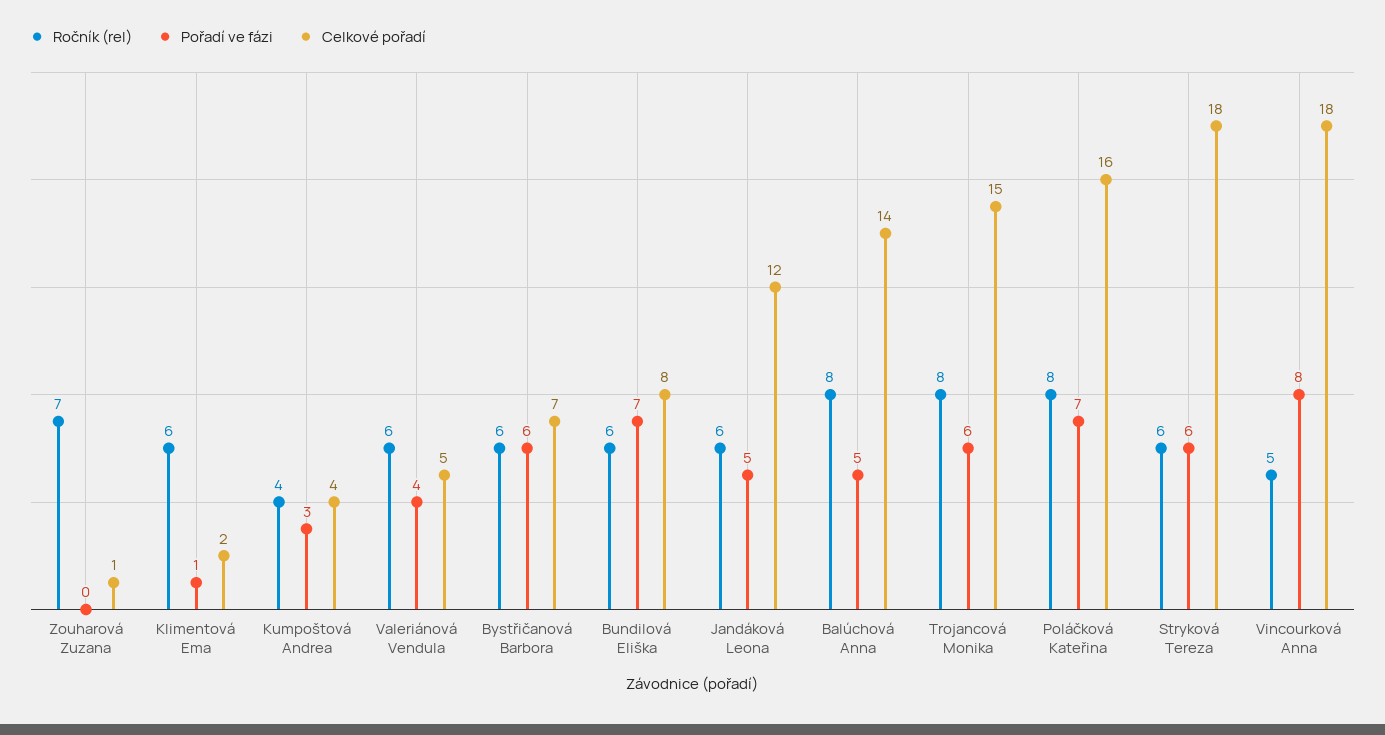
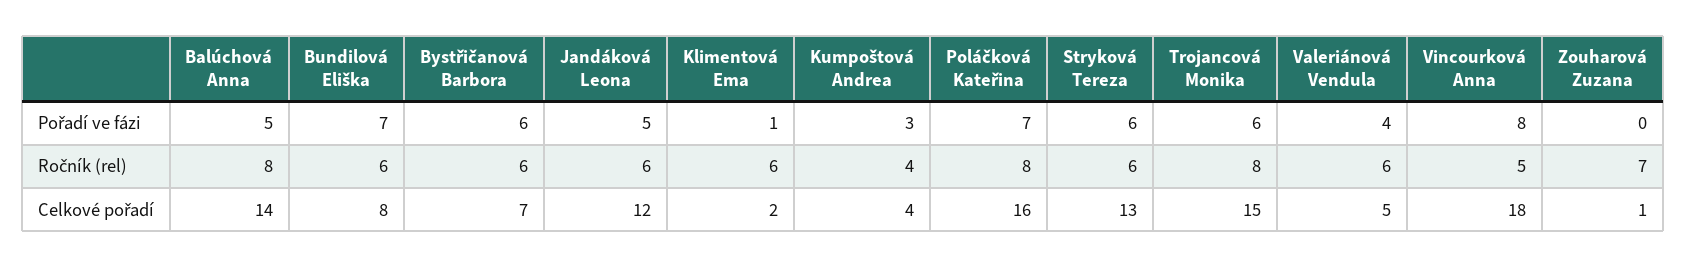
  {
    "Ročník (rel)": {
      "Zouharová Zuzana": 7,
      "Klimentová Ema": 6,
      "Kumpoštová Andrea": 4,
      "Valeriánová Vendula": 6,
      "Bystřičanová Barbora": 6,
      "Bundilová Eliška": 6,
      "Jandáková Leona": 6,
      "Balúchová Anna": 8,
      "Trojancová Monika": 8,
      "Poláčková Kateřina": 8,
      "Stryková Tereza": 6,
      "Vincourková Anna": 5
    },
    "Pořadí ve fázi": {
      "Zouharová Zuzana": 0,
      "Klimentová Ema": 1,
      "Kumpoštová Andrea": 3,
      "Valeriánová Vendula": 4,
      "Bystřičanová Barbora": 6,
      "Bundilová Eliška": 7,
      "Jandáková Leona": 5,
      "Balúchová Anna": 5,
      "Trojancová Monika": 6,
      "Poláčková Kateřina": 7,
      "Stryková Tereza": 6,
      "Vincourková Anna": 8
    },
    "Celkové pořadí": {
      "Zouharová Zuzana": 1,
      "Klimentová Ema": 2,
      "Kumpoštová Andrea": 4,
      "Valeriánová Vendula": 5,
      "Bystřičanová Barbora": 7,
      "Bundilová Eliška": 8,
      "Jandáková Leona": 12,
      "Balúchová Anna": 14,
      "Trojancová Monika": 15,
      "Poláčková Kateřina": 16,
-     "Stryková Tereza": 18,
+     "Stryková Tereza": 13,
      "Vincourková Anna": 18
    }
  }

